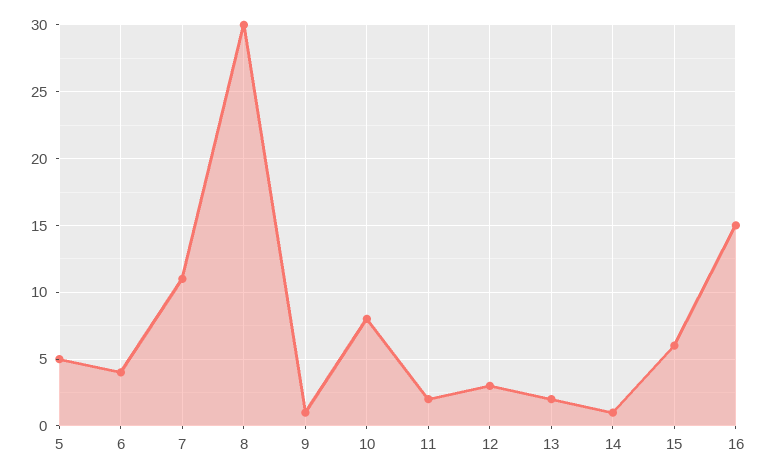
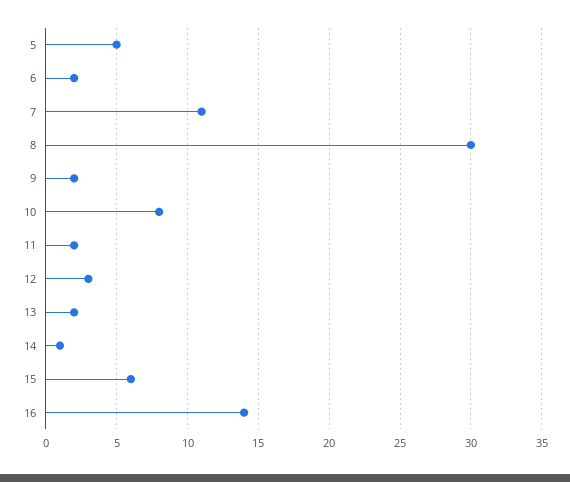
  {
    "5": 5,
-   "6": 4,
+   "6": 2,
    "7": 11,
    "8": 30,
-   "9": 1,
+   "9": 2,
    "10": 8,
    "11": 2,
    "12": 3,
    "13": 2,
    "14": 1,
    "15": 6,
-   "16": 15
+   "16": 14
  }

